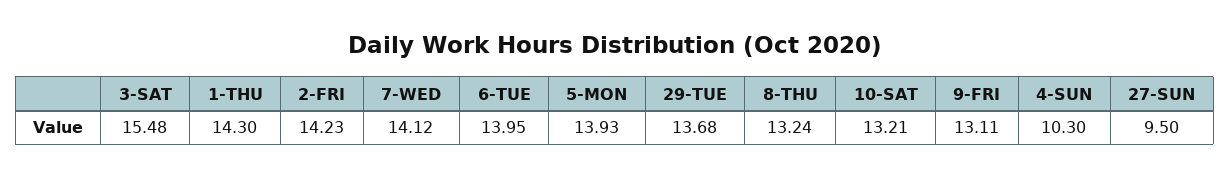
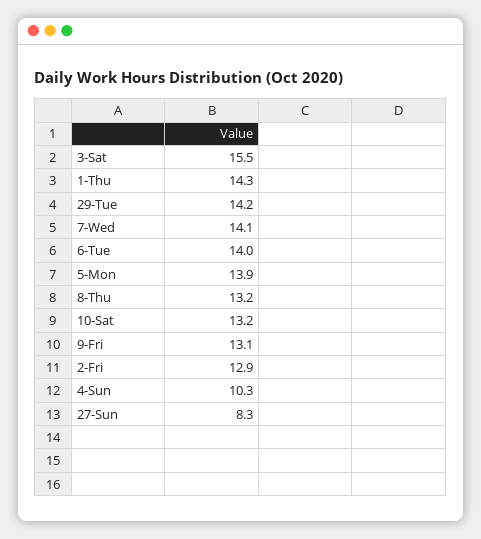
  {
    "3-SAT": 15.48,
    "1-THU": 14.3,
-   "2-FRI": 14.23,
+   "2-FRI": 12.9,
    "7-WED": 14.12,
    "6-TUE": 13.95,
    "5-MON": 13.93,
-   "29-TUE": 13.68,
+   "29-TUE": 14.2,
    "8-THU": 13.24,
    "10-SAT": 13.21,
    "9-FRI": 13.11,
    "4-SUN": 10.3,
-   "27-SUN": 9.5
+   "27-SUN": 8.3
  }

